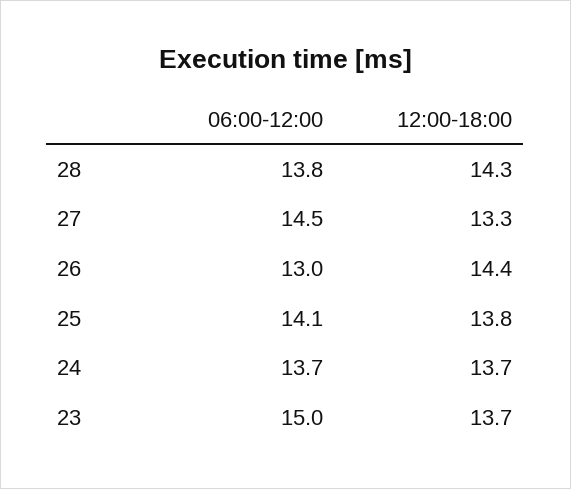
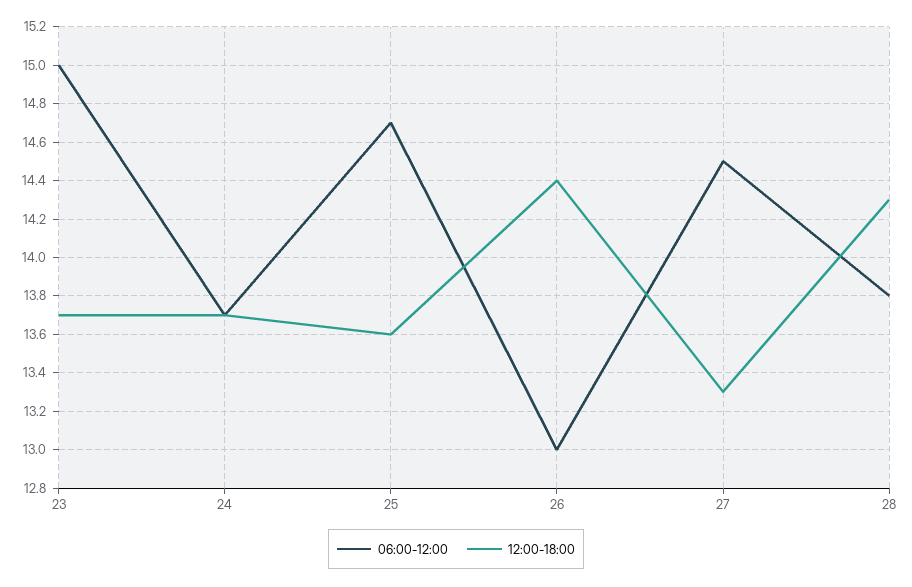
  {
    "06:00-12:00": {
      "28": 13.8,
      "27": 14.5,
      "26": 13,
-     "25": 14.1,
+     "25": 14.7,
      "24": 13.7,
      "23": 15
    },
    "12:00-18:00": {
      "28": 14.3,
      "27": 13.3,
      "26": 14.4,
-     "25": 13.8,
+     "25": 13.6,
      "24": 13.7,
      "23": 13.7
    }
  }

